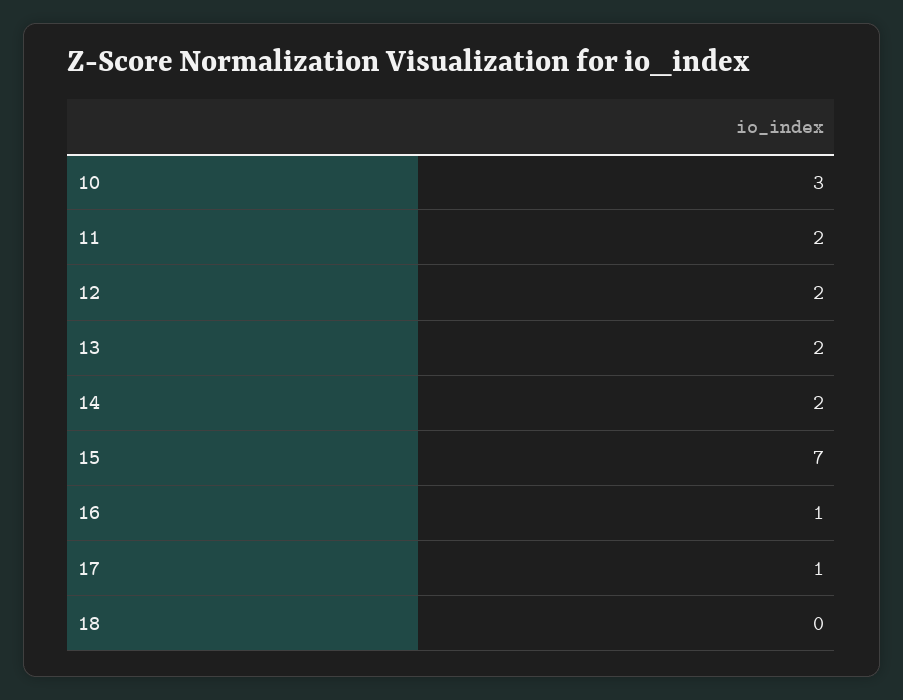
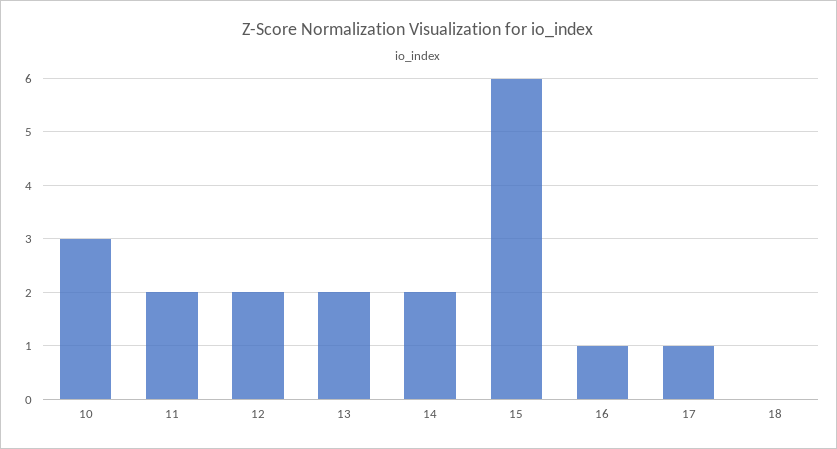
  {
    "10": 3,
    "11": 2,
    "12": 2,
    "13": 2,
    "14": 2,
-   "15": 7,
+   "15": 6,
    "16": 1,
    "17": 1,
    "18": 0
  }

